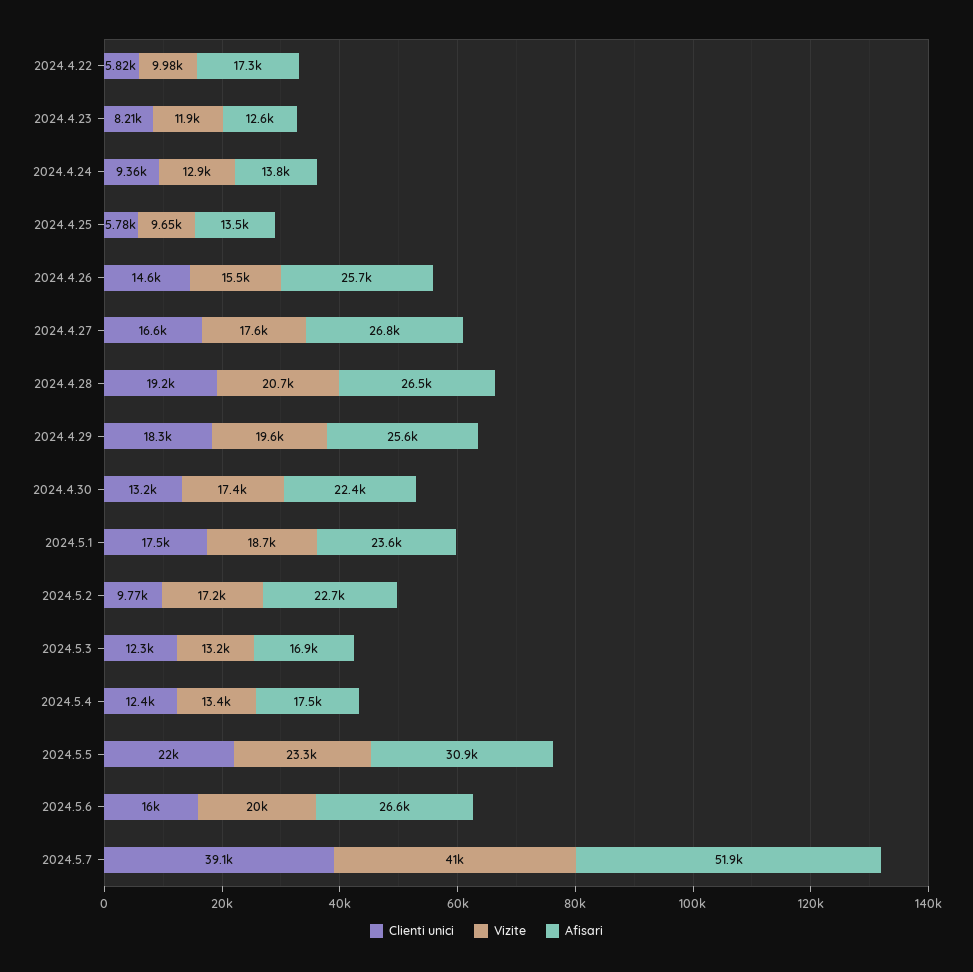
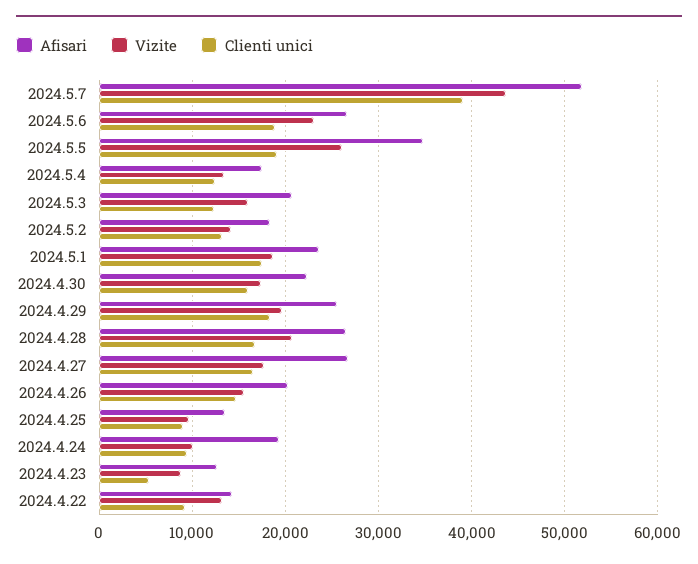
  {
    "Clienti unici": {
-     "2024.4.22": 5820,
+     "2024.4.22": 9000,
-     "2024.4.23": 8210,
+     "2024.4.23": 5000,
      "2024.4.24": 9360,
-     "2024.4.25": 5780,
+     "2024.4.25": 9000,
      "2024.4.26": 14600,
      "2024.4.27": 16600,
-     "2024.4.28": 19200,
+     "2024.4.28": 17000,
      "2024.4.29": 18300,
-     "2024.4.30": 13200,
+     "2024.4.30": 16000,
      "2024.5.1": 17500,
-     "2024.5.2": 9770,
+     "2024.5.2": 13000,
      "2024.5.3": 12300,
      "2024.5.4": 12400,
-     "2024.5.5": 22000,
+     "2024.5.5": 19000,
-     "2024.5.6": 16000,
+     "2024.5.6": 19000,
      "2024.5.7": 39100
    },
    "Vizite": {
-     "2024.4.22": 9980,
+     "2024.4.22": 13000,
-     "2024.4.23": 11900,
+     "2024.4.23": 9000,
-     "2024.4.24": 12900,
+     "2024.4.24": 10000,
      "2024.4.25": 9650,
      "2024.4.26": 15500,
      "2024.4.27": 17600,
      "2024.4.28": 20700,
      "2024.4.29": 19600,
      "2024.4.30": 17400,
      "2024.5.1": 18700,
-     "2024.5.2": 17200,
+     "2024.5.2": 14000,
-     "2024.5.3": 13200,
+     "2024.5.3": 16000,
      "2024.5.4": 13400,
-     "2024.5.5": 23300,
+     "2024.5.5": 26000,
-     "2024.5.6": 20000,
+     "2024.5.6": 23000,
-     "2024.5.7": 41000
+     "2024.5.7": 44000
    },
    "Afisari": {
-     "2024.4.22": 17300,
+     "2024.4.22": 14000,
      "2024.4.23": 12600,
-     "2024.4.24": 13800,
+     "2024.4.24": 19000,
      "2024.4.25": 13500,
-     "2024.4.26": 25700,
+     "2024.4.26": 20000,
      "2024.4.27": 26800,
      "2024.4.28": 26500,
      "2024.4.29": 25600,
      "2024.4.30": 22400,
      "2024.5.1": 23600,
-     "2024.5.2": 22700,
+     "2024.5.2": 18000,
-     "2024.5.3": 16900,
+     "2024.5.3": 21000,
      "2024.5.4": 17500,
-     "2024.5.5": 30900,
+     "2024.5.5": 35000,
      "2024.5.6": 26600,
      "2024.5.7": 51900
    }
  }

